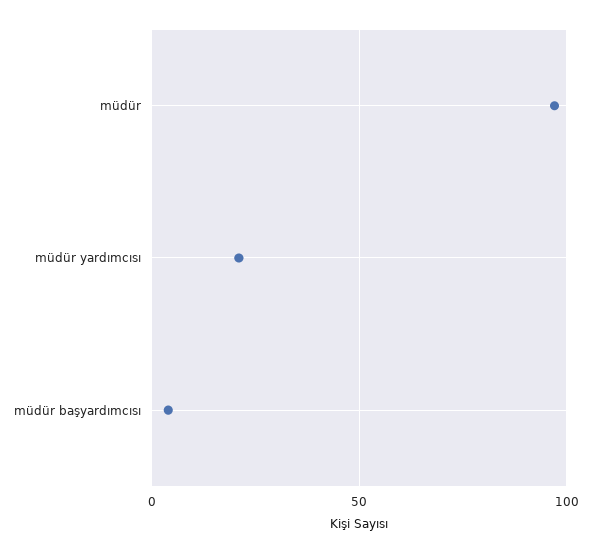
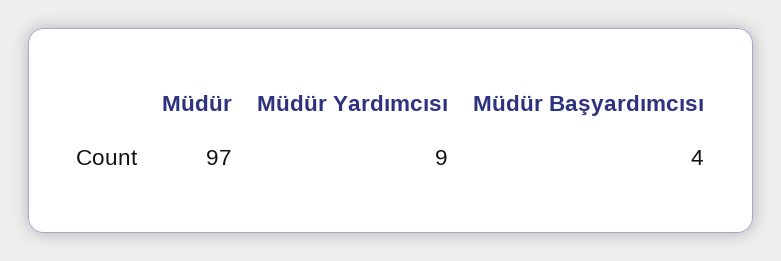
  {
    "müdür": 97,
-   "müdür yardımcısı": 20,
+   "müdür yardımcısı": 9,
    "müdür başyardımcısı": 4
  }

